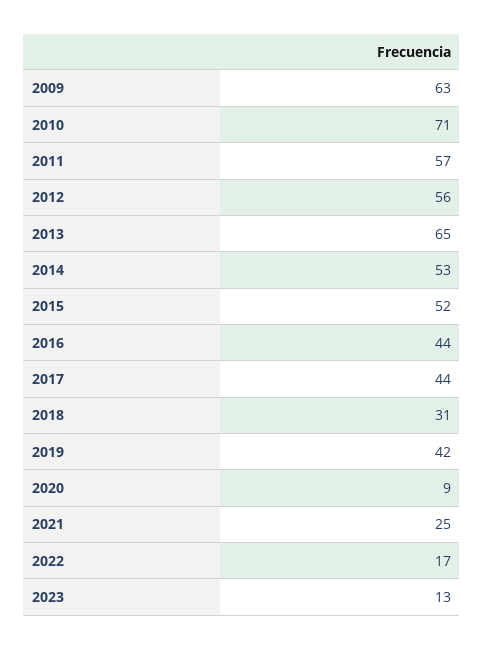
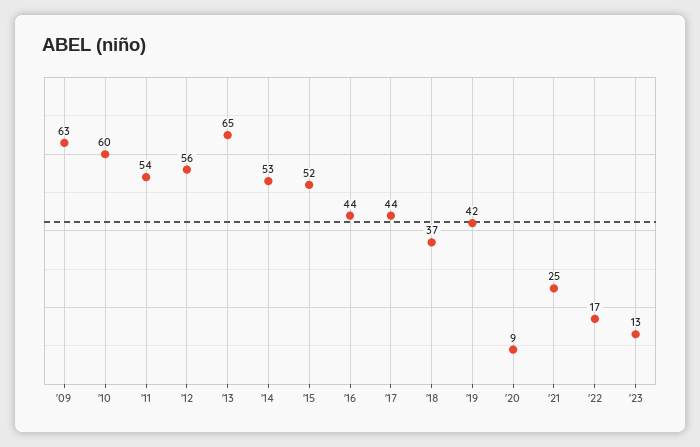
  {
    "2009": 63,
-   "2010": 71,
+   "2010": 60,
-   "2011": 57,
+   "2011": 54,
    "2012": 56,
    "2013": 65,
    "2014": 53,
    "2015": 52,
    "2016": 44,
    "2017": 44,
-   "2018": 31,
+   "2018": 37,
    "2019": 42,
    "2020": 9,
    "2021": 25,
    "2022": 17,
    "2023": 13
  }

